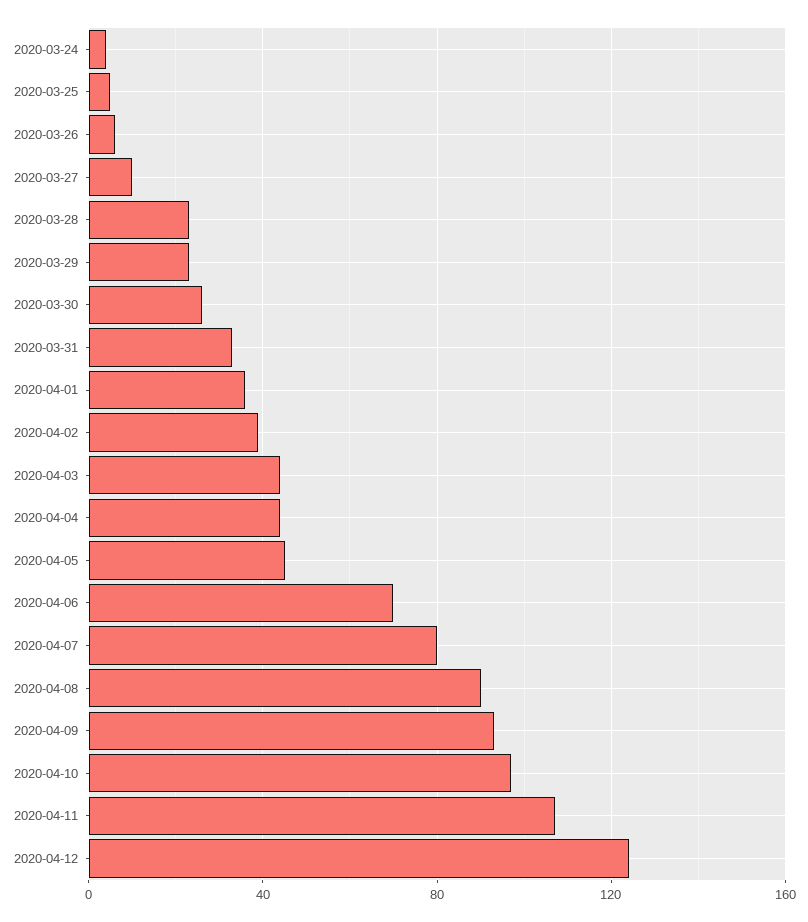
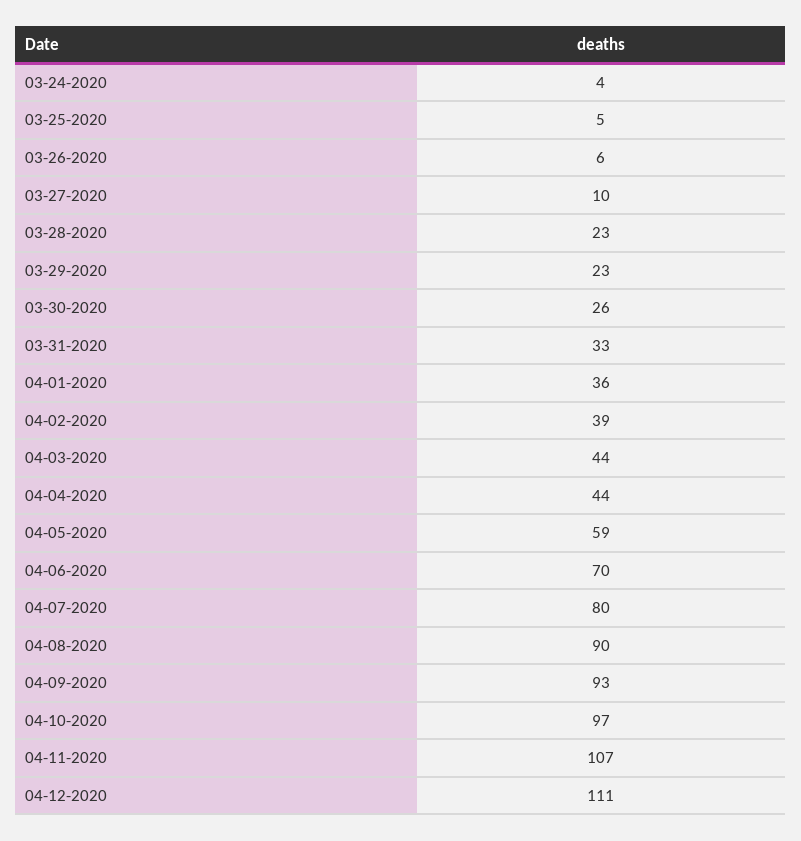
  {
    "2020-03-24": 4,
    "2020-03-25": 5,
    "2020-03-26": 6,
    "2020-03-27": 10,
    "2020-03-28": 23,
    "2020-03-29": 23,
    "2020-03-30": 26,
    "2020-03-31": 33,
    "2020-04-01": 36,
    "2020-04-02": 39,
    "2020-04-03": 44,
    "2020-04-04": 44,
-   "2020-04-05": 45,
+   "2020-04-05": 59,
    "2020-04-06": 70,
    "2020-04-07": 80,
    "2020-04-08": 90,
    "2020-04-09": 93,
    "2020-04-10": 97,
    "2020-04-11": 107,
-   "2020-04-12": 125
+   "2020-04-12": 111
  }

